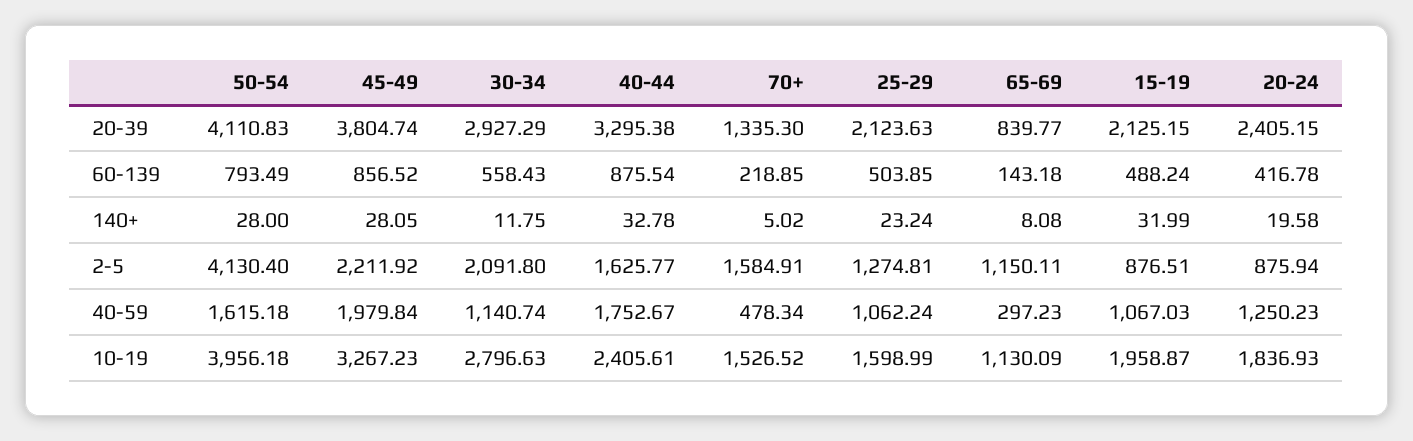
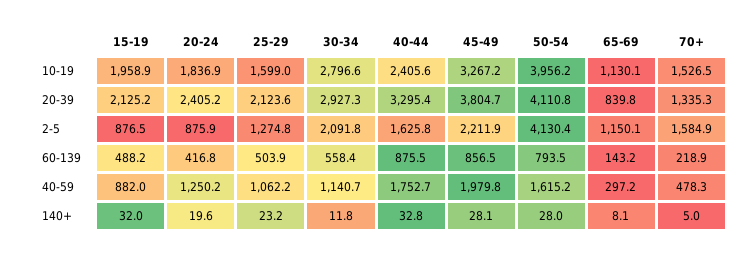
  {
    "50-54": {
      "20-39": 4110.83,
      "60-139": 793.49,
      "140+": 28,
      "2-5": 4130.4,
      "40-59": 1615.18,
      "10-19": 3956.18
    },
    "45-49": {
      "20-39": 3804.74,
      "60-139": 856.52,
      "140+": 28.05,
      "2-5": 2211.92,
      "40-59": 1979.84,
      "10-19": 3267.23
    },
    "30-34": {
      "20-39": 2927.29,
      "60-139": 558.43,
      "140+": 11.75,
      "2-5": 2091.8,
      "40-59": 1140.74,
      "10-19": 2796.63
    },
    "40-44": {
      "20-39": 3295.38,
      "60-139": 875.54,
      "140+": 32.78,
      "2-5": 1625.77,
      "40-59": 1752.67,
      "10-19": 2405.61
    },
    "70+": {
      "20-39": 1335.3,
      "60-139": 218.85,
      "140+": 5.02,
      "2-5": 1584.91,
      "40-59": 478.34,
      "10-19": 1526.52
    },
    "25-29": {
      "20-39": 2123.63,
      "60-139": 503.85,
      "140+": 23.24,
      "2-5": 1274.81,
      "40-59": 1062.24,
      "10-19": 1598.99
    },
    "65-69": {
      "20-39": 839.77,
      "60-139": 143.18,
      "140+": 8.08,
      "2-5": 1150.11,
      "40-59": 297.23,
      "10-19": 1130.09
    },
    "15-19": {
      "20-39": 2125.15,
      "60-139": 488.24,
      "140+": 31.99,
      "2-5": 876.51,
-     "40-59": 1067.03,
+     "40-59": 882,
      "10-19": 1958.87
    },
    "20-24": {
      "20-39": 2405.15,
      "60-139": 416.78,
      "140+": 19.58,
      "2-5": 875.94,
      "40-59": 1250.23,
      "10-19": 1836.93
    }
  }

